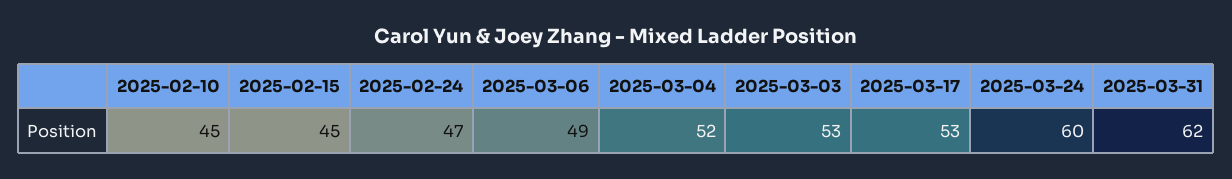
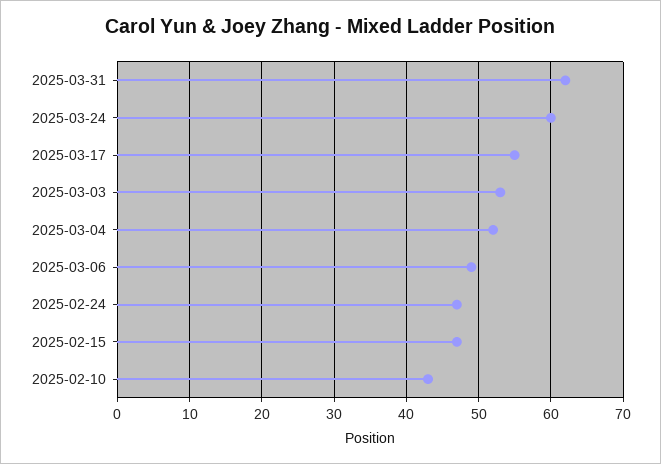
  {
-   "2025-02-10": 45,
+   "2025-02-10": 43,
-   "2025-02-15": 45,
+   "2025-02-15": 47,
    "2025-02-24": 47,
    "2025-03-06": 49,
    "2025-03-04": 52,
    "2025-03-03": 53,
-   "2025-03-17": 53,
+   "2025-03-17": 55,
    "2025-03-24": 60,
    "2025-03-31": 62
  }

